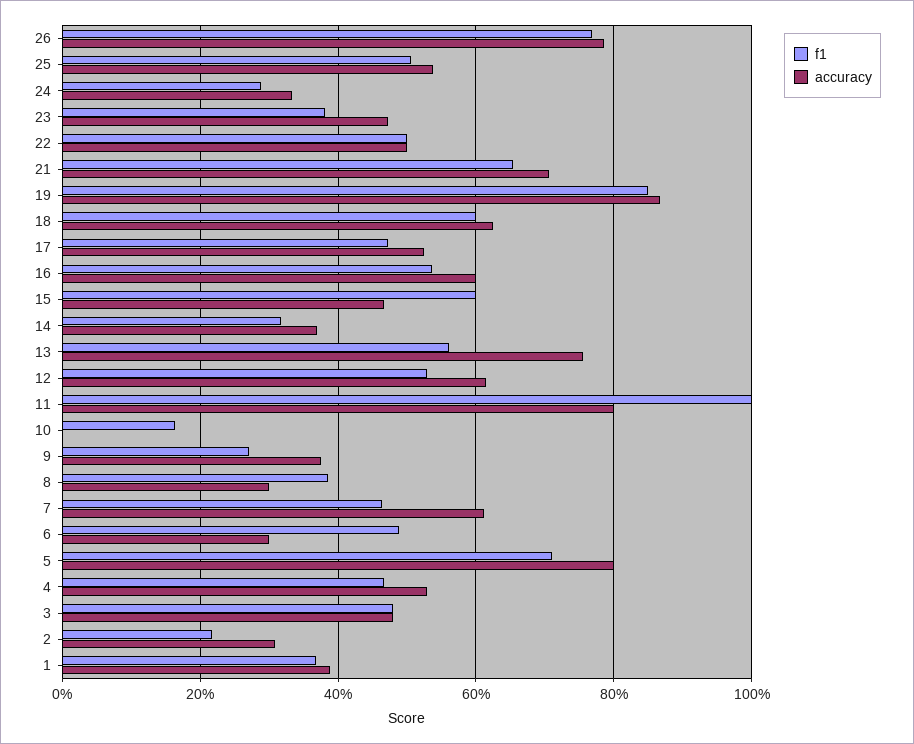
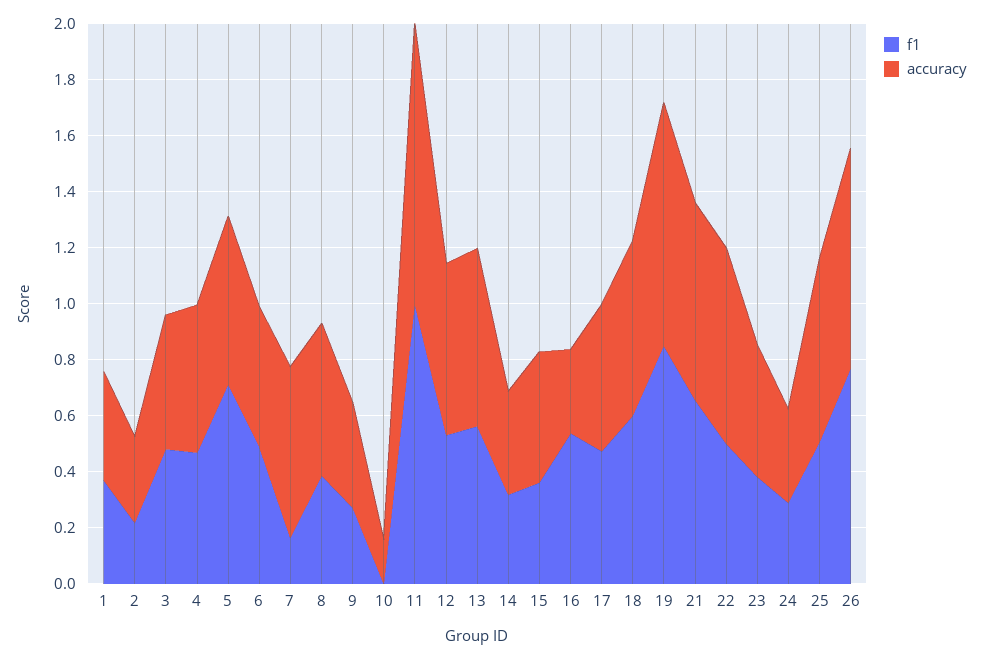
  {
    "f1": {
      "26": 0.76,
      "25": 0.5,
      "24": 0.28,
      "23": 0.38,
      "22": 0.5,
      "21": 0.66,
      "19": 0.86,
      "18": 0.6,
      "17": 0.48,
      "16": 0.54,
-     "15": 0.6,
+     "15": 0.35,
      "14": 0.32,
      "13": 0.56,
      "12": 0.52,
      "11": 1,
-     "10": 0.16,
+     "10": 0,
      "9": 0.28,
      "8": 0.38,
-     "7": 0.46,
+     "7": 0.15,
      "6": 0.48,
      "5": 0.72,
      "4": 0.46,
      "3": 0.48,
      "2": 0.22,
      "1": 0.36
    },
    "accuracy": {
      "26": 0.78,
-     "25": 0.54,
+     "25": 0.65,
      "24": 0.34,
      "23": 0.48,
-     "22": 0.5,
+     "22": 0.7,
      "21": 0.7,
      "19": 0.86,
      "18": 0.62,
      "17": 0.52,
-     "16": 0.6,
+     "16": 0.3,
      "15": 0.46,
      "14": 0.38,
-     "13": 0.76,
+     "13": 0.65,
      "12": 0.62,
-     "11": 0.8,
+     "11": 1,
-     "10": 0,
+     "10": 0.15,
      "9": 0.38,
-     "8": 0.3,
+     "8": 0.55,
      "7": 0.62,
-     "6": 0.3,
+     "6": 0.5,
-     "5": 0.8,
+     "5": 0.6,
      "4": 0.52,
      "3": 0.48,
      "2": 0.3,
      "1": 0.38
    }
  }

